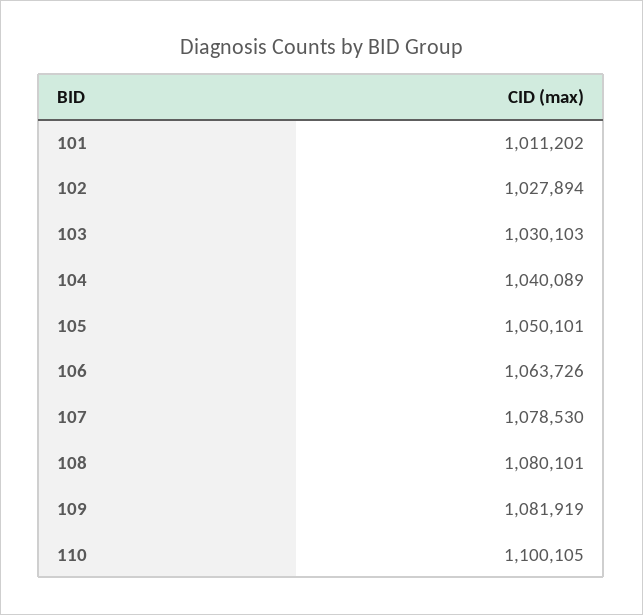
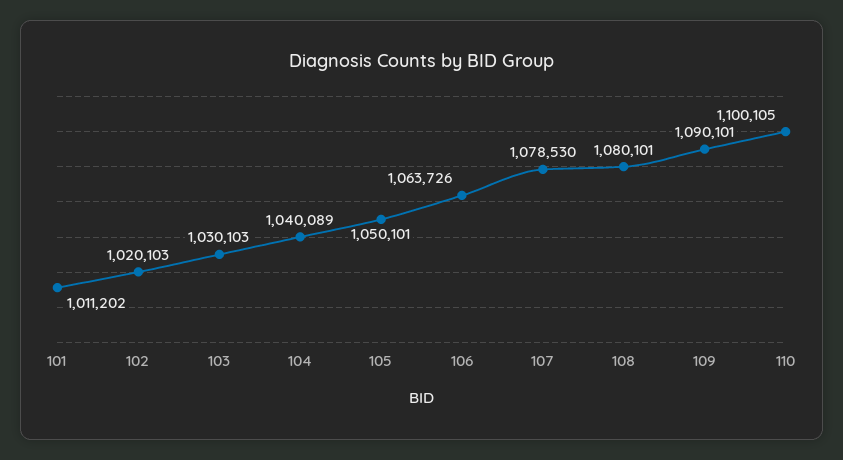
  {
    "101": 1011202,
-   "102": 1027894,
+   "102": 1020103,
    "103": 1030103,
    "104": 1040089,
    "105": 1050101,
    "106": 1063726,
    "107": 1078530,
    "108": 1080101,
-   "109": 1081919,
+   "109": 1090101,
    "110": 1100105
  }

